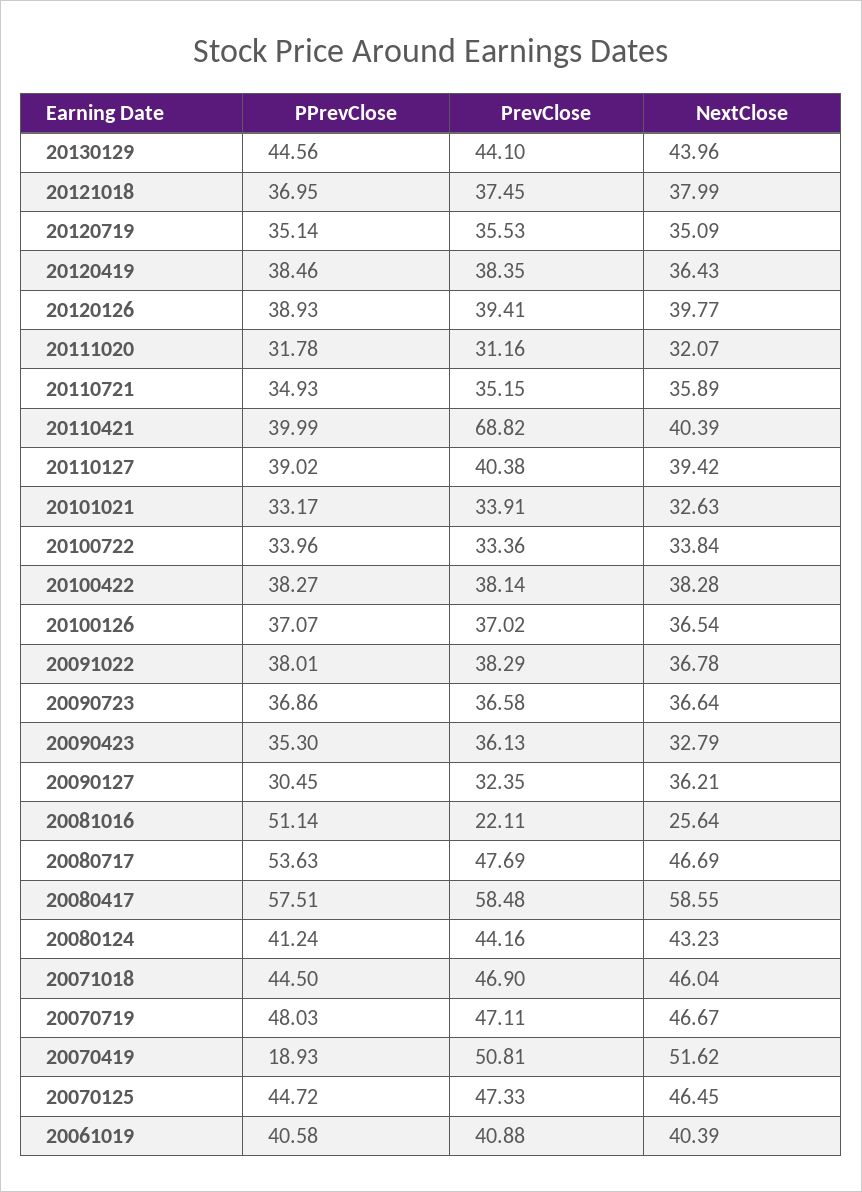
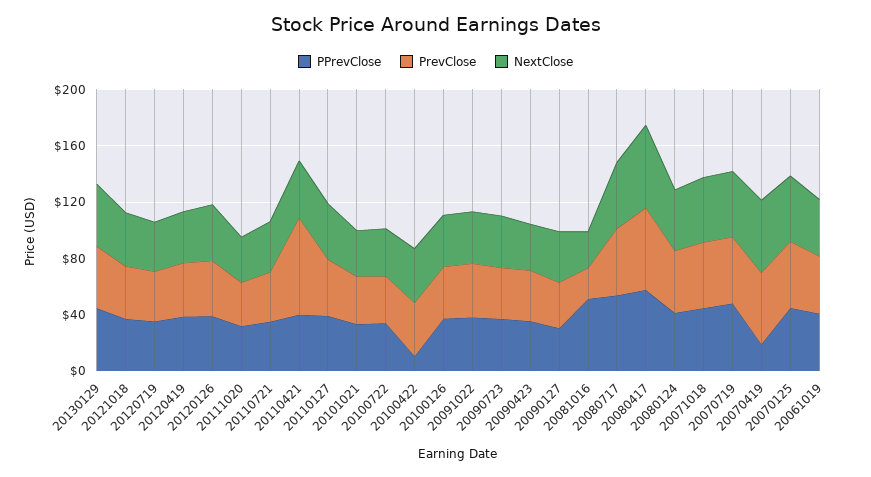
  {
    "PPrevClose": {
      "20130129": 44.56,
      "20121018": 36.95,
      "20120719": 35.14,
      "20120419": 38.46,
      "20120126": 38.93,
      "20111020": 31.78,
      "20110721": 34.93,
      "20110421": 39.99,
      "20110127": 39.02,
      "20101021": 33.17,
      "20100722": 33.96,
-     "20100422": 38.27,
+     "20100422": 10,
      "20100126": 37.07,
      "20091022": 38.01,
      "20090723": 36.86,
      "20090423": 35.3,
      "20090127": 30.45,
      "20081016": 51.14,
      "20080717": 53.63,
      "20080417": 57.51,
      "20080124": 41.24,
      "20071018": 44.5,
      "20070719": 48.03,
      "20070419": 18.93,
      "20070125": 44.72,
      "20061019": 40.58
    },
    "PrevClose": {
      "20130129": 44.1,
      "20121018": 37.45,
      "20120719": 35.53,
      "20120419": 38.35,
      "20120126": 39.41,
      "20111020": 31.16,
      "20110721": 35.15,
      "20110421": 68.82,
      "20110127": 40.38,
      "20101021": 33.91,
      "20100722": 33.36,
      "20100422": 38.14,
      "20100126": 37.02,
      "20091022": 38.29,
      "20090723": 36.58,
      "20090423": 36.13,
      "20090127": 32.35,
      "20081016": 22.11,
      "20080717": 47.69,
      "20080417": 58.48,
      "20080124": 44.16,
      "20071018": 46.9,
      "20070719": 47.11,
      "20070419": 50.81,
      "20070125": 47.33,
      "20061019": 40.88
    },
    "NextClose": {
      "20130129": 43.96,
      "20121018": 37.99,
      "20120719": 35.09,
      "20120419": 36.43,
      "20120126": 39.77,
      "20111020": 32.07,
      "20110721": 35.89,
      "20110421": 40.39,
      "20110127": 39.42,
      "20101021": 32.63,
      "20100722": 33.84,
      "20100422": 38.28,
      "20100126": 36.54,
      "20091022": 36.78,
      "20090723": 36.64,
      "20090423": 32.79,
      "20090127": 36.21,
      "20081016": 25.64,
      "20080717": 46.69,
      "20080417": 58.55,
      "20080124": 43.23,
      "20071018": 46.04,
      "20070719": 46.67,
      "20070419": 51.62,
      "20070125": 46.45,
      "20061019": 40.39
    }
  }

